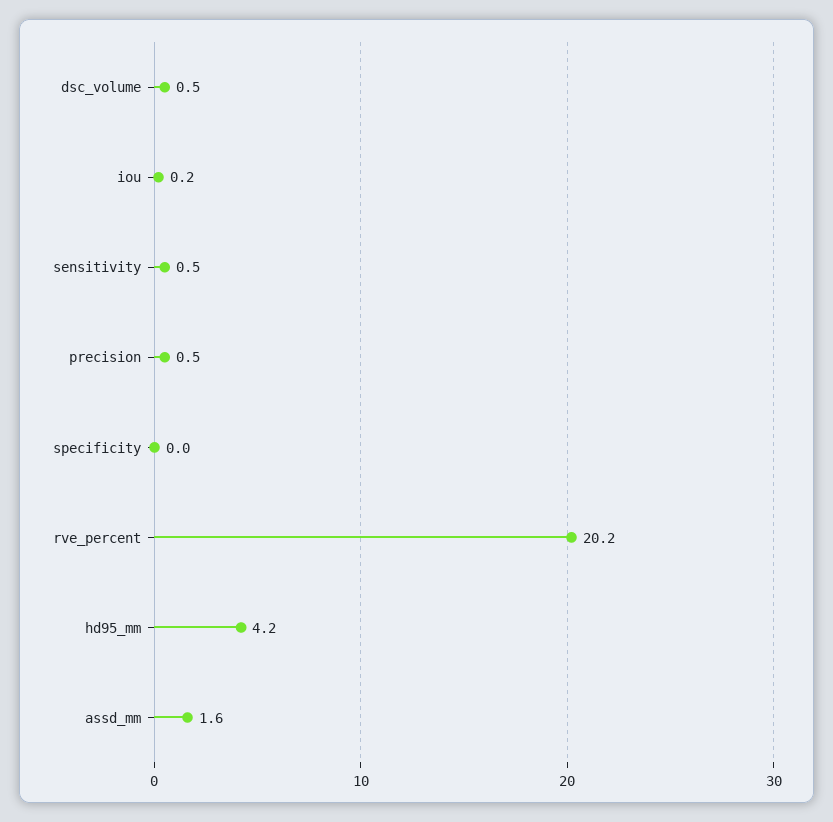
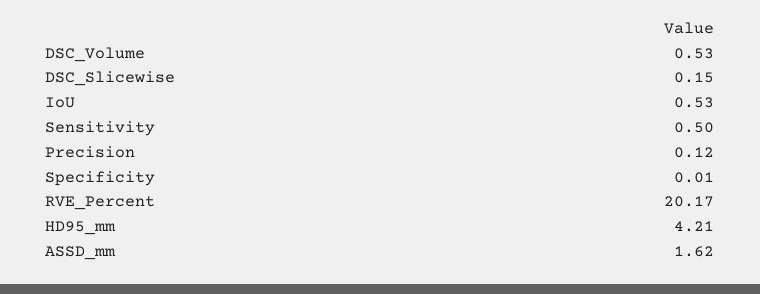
  {
    "dsc_volume": 0.53,
-   "iou": 0.2,
+   "iou": 0.53,
    "sensitivity": 0.5,
-   "precision": 0.5,
+   "precision": 0.12,
    "specificity": 0.01,
    "rve_percent": 20.17,
    "hd95_mm": 4.21,
-   "assd_mm": 1.62
+   "assd_mm": 1.62,
+   "DSC_Slicewise": 0.15
  }

